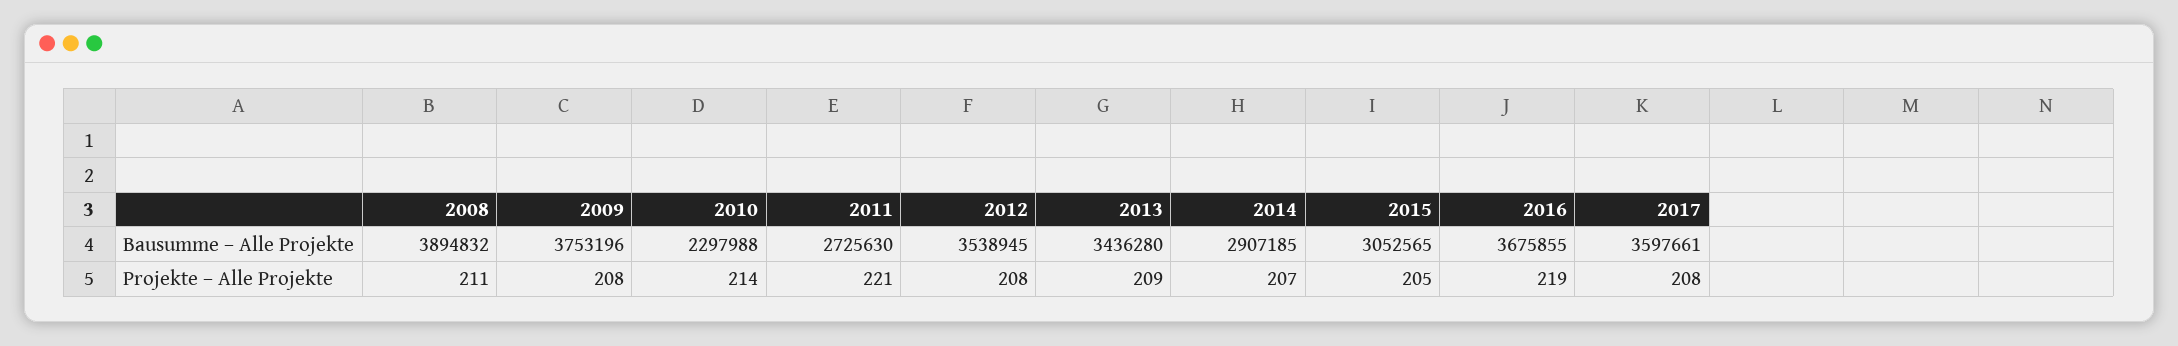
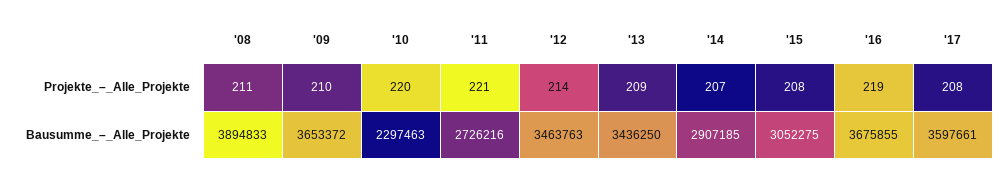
  {
    "2008": {
-     "Bausumme – Alle Projekte": 3894832,
+     "Bausumme – Alle Projekte": 3894833,
      "Projekte – Alle Projekte": 211
    },
    "2009": {
-     "Bausumme – Alle Projekte": 3753196,
+     "Bausumme – Alle Projekte": 3653372,
-     "Projekte – Alle Projekte": 208
+     "Projekte – Alle Projekte": 210
    },
    "2010": {
-     "Bausumme – Alle Projekte": 2297988,
+     "Bausumme – Alle Projekte": 2297463,
-     "Projekte – Alle Projekte": 214
+     "Projekte – Alle Projekte": 220
    },
    "2011": {
-     "Bausumme – Alle Projekte": 2725630,
+     "Bausumme – Alle Projekte": 2726216,
      "Projekte – Alle Projekte": 221
    },
    "2012": {
-     "Bausumme – Alle Projekte": 3538945,
+     "Bausumme – Alle Projekte": 3463763,
-     "Projekte – Alle Projekte": 208
+     "Projekte – Alle Projekte": 214
    },
    "2013": {
-     "Bausumme – Alle Projekte": 3436280,
+     "Bausumme – Alle Projekte": 3436250,
      "Projekte – Alle Projekte": 209
    },
    "2014": {
      "Bausumme – Alle Projekte": 2907185,
      "Projekte – Alle Projekte": 207
    },
    "2015": {
-     "Bausumme – Alle Projekte": 3052565,
+     "Bausumme – Alle Projekte": 3052275,
-     "Projekte – Alle Projekte": 205
+     "Projekte – Alle Projekte": 208
    },
    "2016": {
      "Bausumme – Alle Projekte": 3675855,
      "Projekte – Alle Projekte": 219
    },
    "2017": {
      "Bausumme – Alle Projekte": 3597661,
      "Projekte – Alle Projekte": 208
    }
  }

